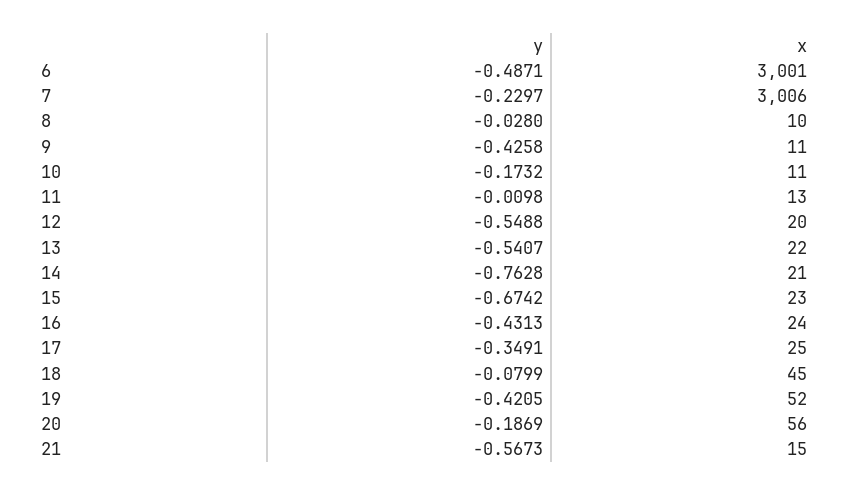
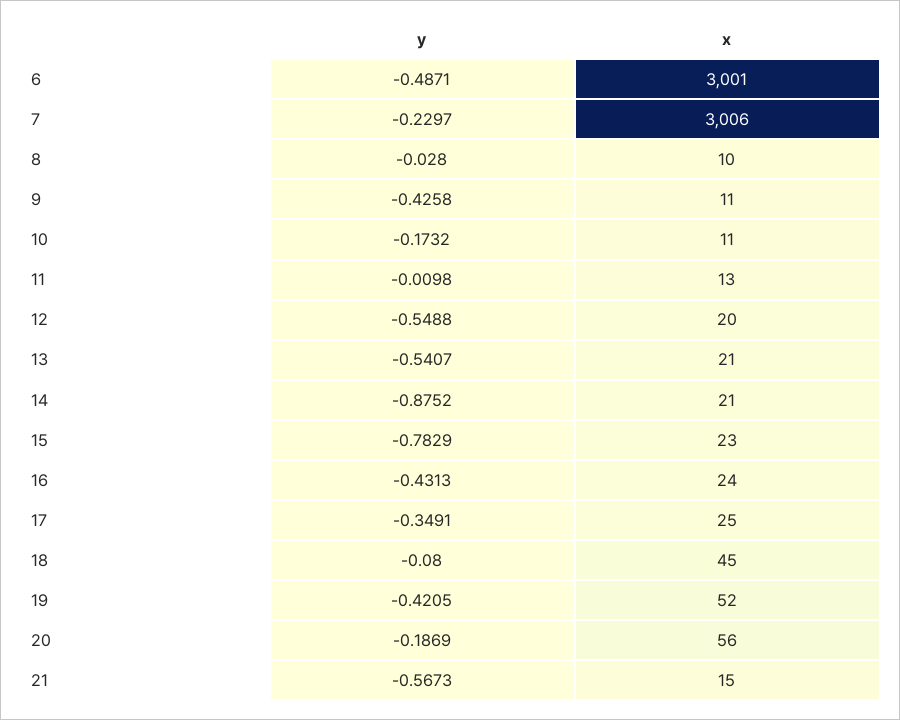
  {
    "y": {
      "6": -0.4871,
      "7": -0.2297,
      "8": -0.028,
      "9": -0.4258,
      "10": -0.1732,
      "11": -0.0098,
      "12": -0.5488,
      "13": -0.5407,
-     "14": -0.7628,
+     "14": -0.8752,
-     "15": -0.6742,
+     "15": -0.7829,
      "16": -0.4313,
      "17": -0.3491,
-     "18": -0.0799,
+     "18": -0.08,
      "19": -0.4205,
      "20": -0.1869,
      "21": -0.5673
    },
    "x": {
      "6": 3001,
      "7": 3006,
      "8": 10,
      "9": 11,
      "10": 11,
      "11": 13,
      "12": 20,
-     "13": 22,
+     "13": 21,
      "14": 21,
      "15": 23,
      "16": 24,
      "17": 25,
      "18": 45,
      "19": 52,
      "20": 56,
      "21": 15
    }
  }

